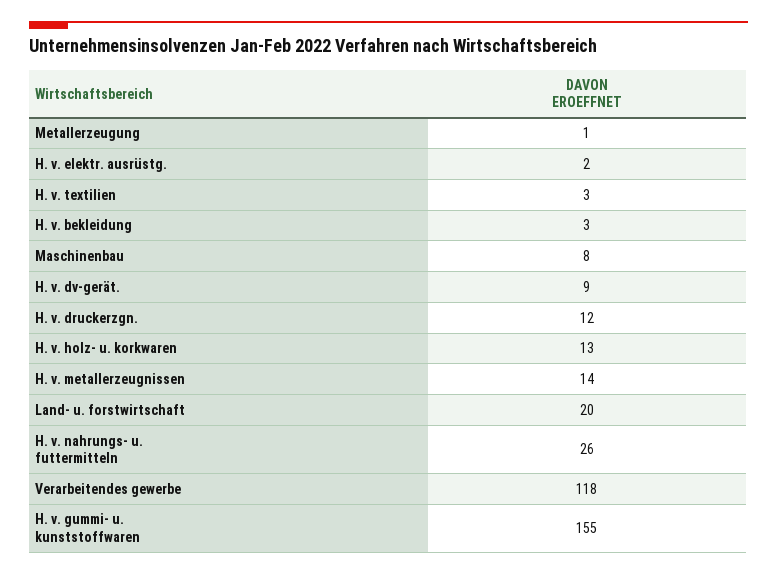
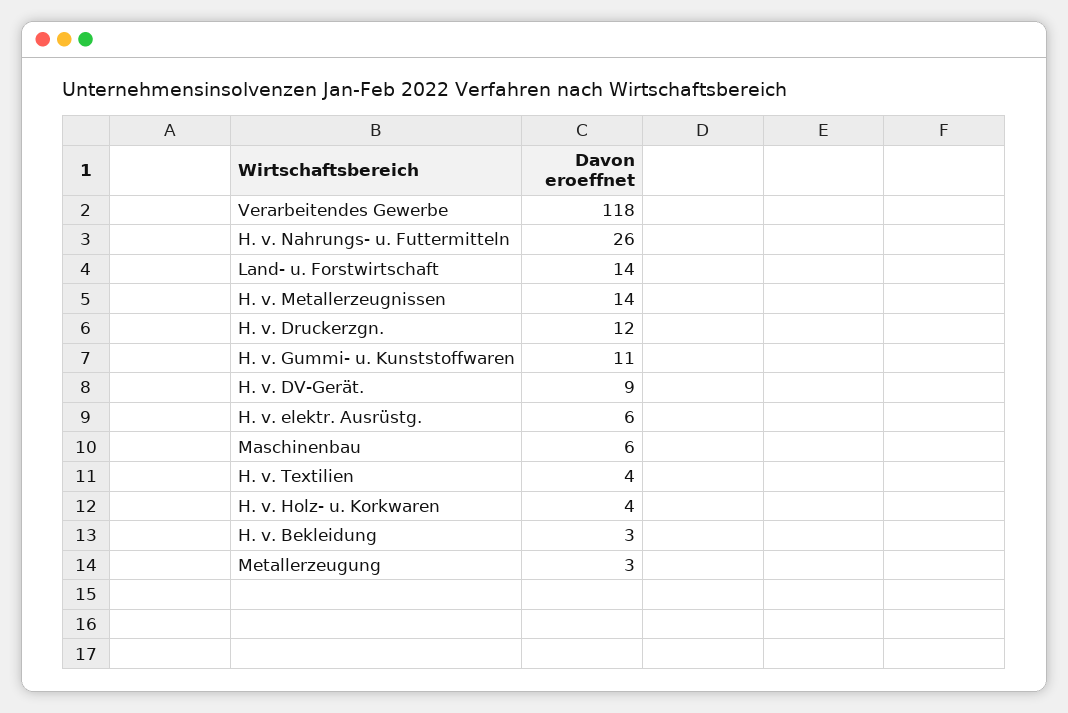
  {
-   "Metallerzeugung": 1,
+   "Metallerzeugung": 3,
-   "H. v. elektr. ausrüstg.": 2,
+   "H. v. elektr. ausrüstg.": 6,
-   "H. v. textilien": 3,
+   "H. v. textilien": 4,
    "H. v. bekleidung": 3,
-   "Maschinenbau": 8,
+   "Maschinenbau": 6,
    "H. v. dv-gerät.": 9,
    "H. v. druckerzgn.": 12,
-   "H. v. holz- u. korkwaren": 13,
+   "H. v. holz- u. korkwaren": 4,
    "H. v. metallerzeugnissen": 14,
-   "Land- u. forstwirtschaft": 20,
+   "Land- u. forstwirtschaft": 14,
    "H. v. nahrungs- u. futtermitteln": 26,
    "Verarbeitendes gewerbe": 118,
-   "H. v. gummi- u. kunststoffwaren": 155
+   "H. v. gummi- u. kunststoffwaren": 11
  }

